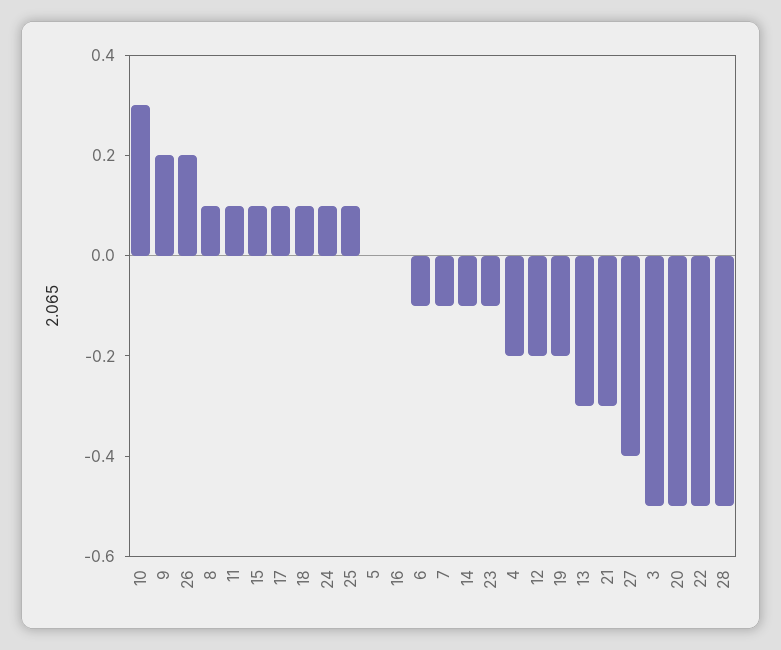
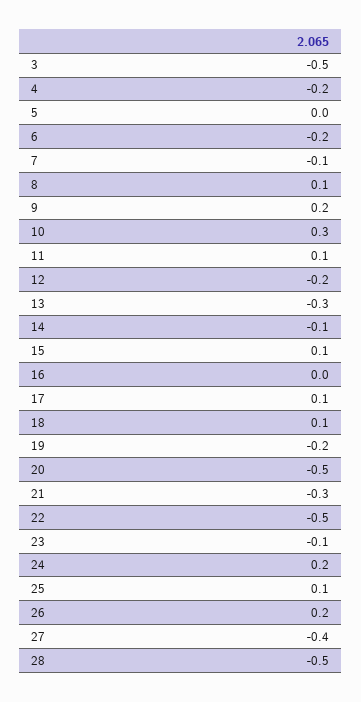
  {
    "10": 0.3,
    "9": 0.2,
    "26": 0.2,
    "8": 0.1,
    "11": 0.1,
    "15": 0.1,
    "17": 0.1,
    "18": 0.1,
-   "24": 0.1,
+   "24": 0.2,
    "25": 0.1,
    "5": 0,
    "16": 0,
-   "6": -0.1,
+   "6": -0.2,
    "7": -0.1,
    "14": -0.1,
    "23": -0.1,
    "4": -0.2,
    "12": -0.2,
    "19": -0.2,
    "13": -0.3,
    "21": -0.3,
    "27": -0.4,
    "3": -0.5,
    "20": -0.5,
    "22": -0.5,
    "28": -0.5
  }

